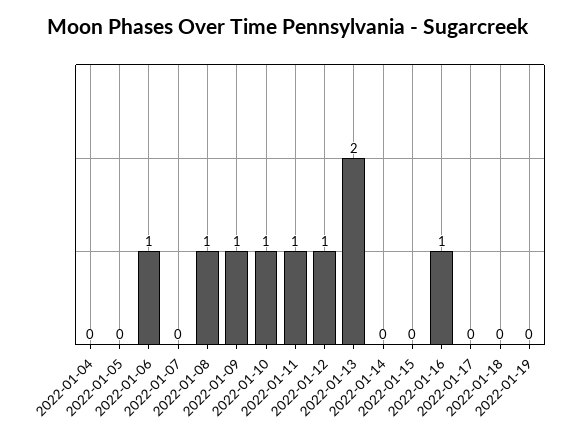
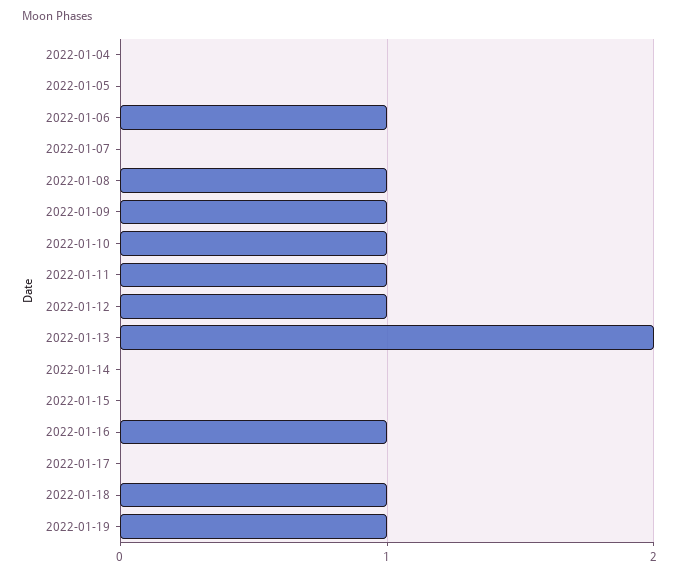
  {
    "2022-01-04": 0,
    "2022-01-05": 0,
    "2022-01-06": 1,
    "2022-01-07": 0,
    "2022-01-08": 1,
    "2022-01-09": 1,
    "2022-01-10": 1,
    "2022-01-11": 1,
    "2022-01-12": 1,
    "2022-01-13": 2,
    "2022-01-14": 0,
    "2022-01-15": 0,
    "2022-01-16": 1,
    "2022-01-17": 0,
-   "2022-01-18": 0,
+   "2022-01-18": 1,
-   "2022-01-19": 0
+   "2022-01-19": 1
  }

